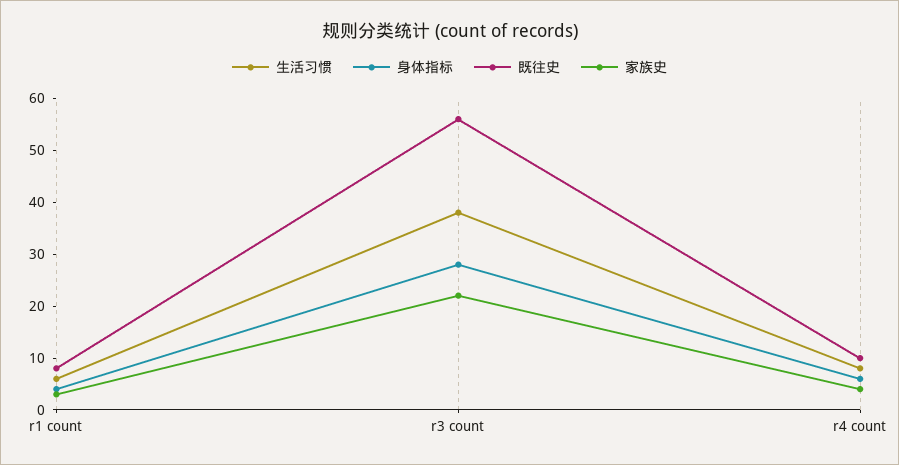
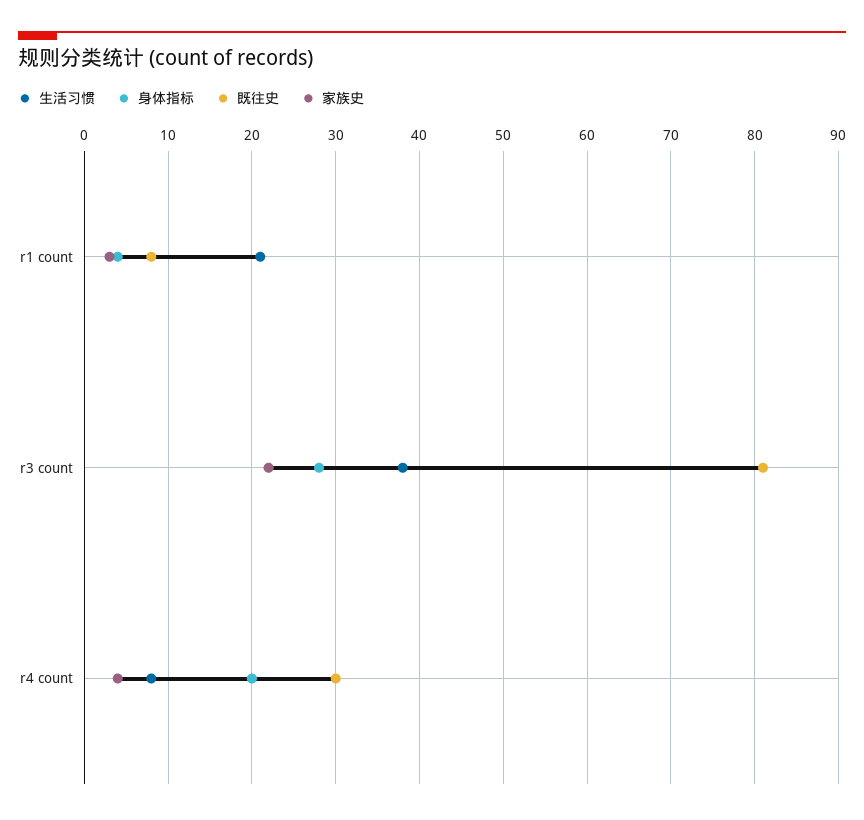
  {
    "生活习惯": {
-     "r1 count": 5,
+     "r1 count": 21,
      "r3 count": 38,
      "r4 count": 8
    },
    "身体指标": {
      "r1 count": 4,
      "r3 count": 28,
-     "r4 count": 5
+     "r4 count": 20
    },
    "既往史": {
      "r1 count": 8,
-     "r3 count": 55,
+     "r3 count": 81,
-     "r4 count": 10
+     "r4 count": 30
    },
    "家族史": {
      "r1 count": 3,
      "r3 count": 22,
      "r4 count": 4
    }
  }

